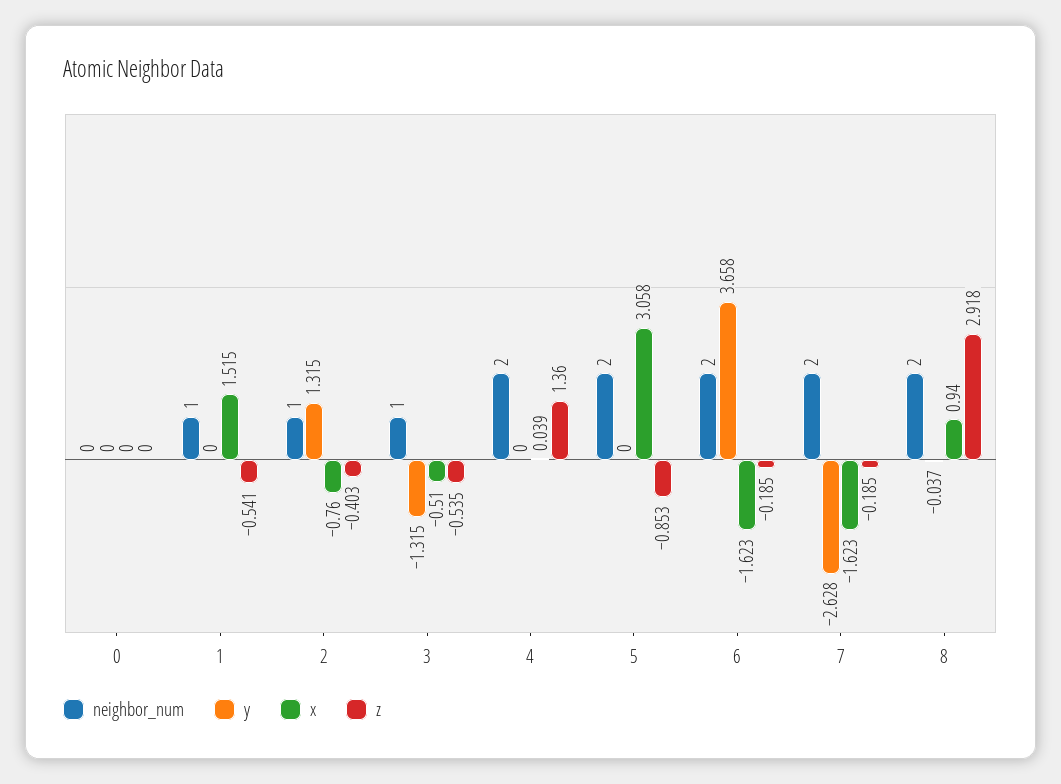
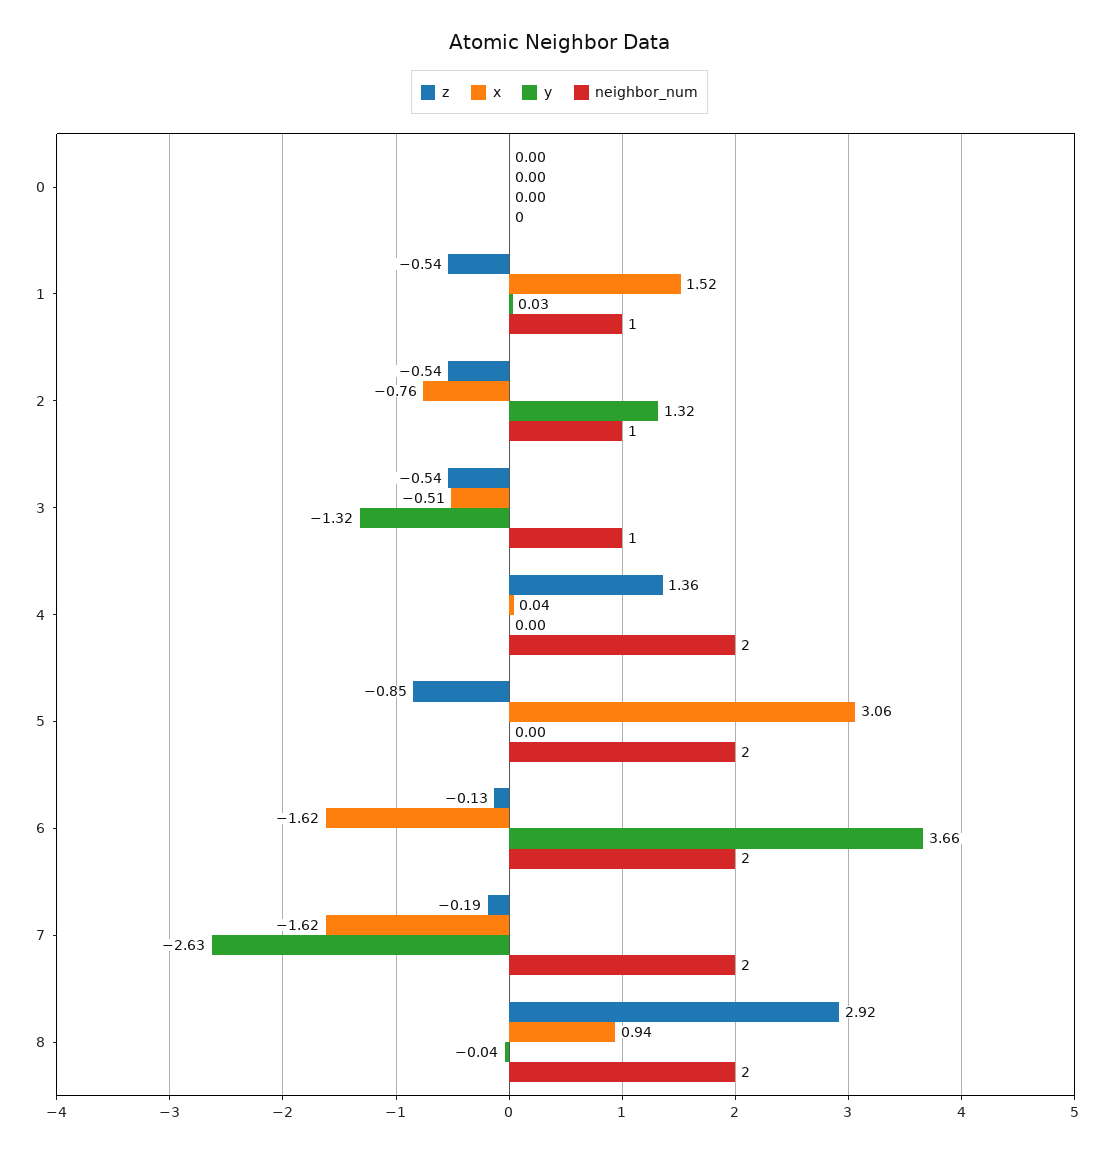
  {
    "neighbor_num": {
      "0": 0,
      "1": 1,
      "2": 1,
      "3": 1,
      "4": 2,
      "5": 2,
      "6": 2,
      "7": 2,
      "8": 2
    },
    "y": {
      "0": 0,
-     "1": 0,
+     "1": 0.03,
      "2": 1.315,
      "3": -1.315,
      "4": 0,
      "5": 0,
      "6": 3.658,
      "7": -2.628,
      "8": -0.037
    },
    "x": {
      "0": 0,
      "1": 1.515,
      "2": -0.76,
      "3": -0.51,
      "4": 0.039,
      "5": 3.058,
      "6": -1.623,
      "7": -1.623,
      "8": 0.94
    },
    "z": {
      "0": 0,
      "1": -0.541,
-     "2": -0.403,
+     "2": -0.54,
      "3": -0.535,
      "4": 1.36,
      "5": -0.853,
-     "6": -0.185,
+     "6": -0.13,
      "7": -0.185,
      "8": 2.918
    }
  }

